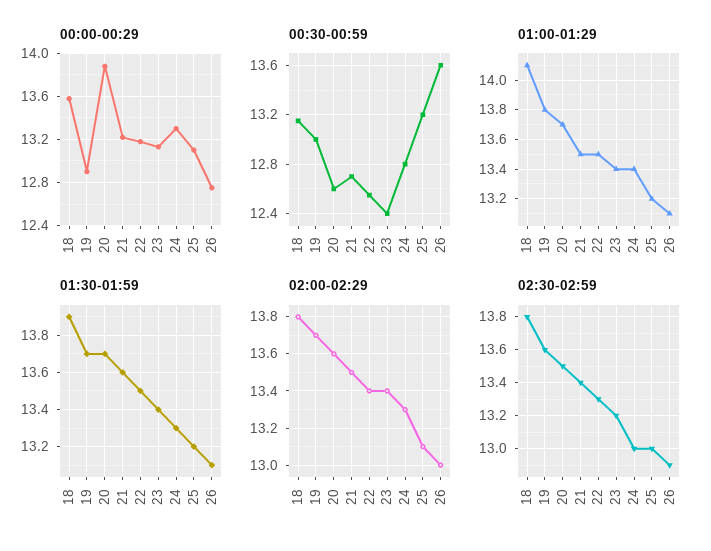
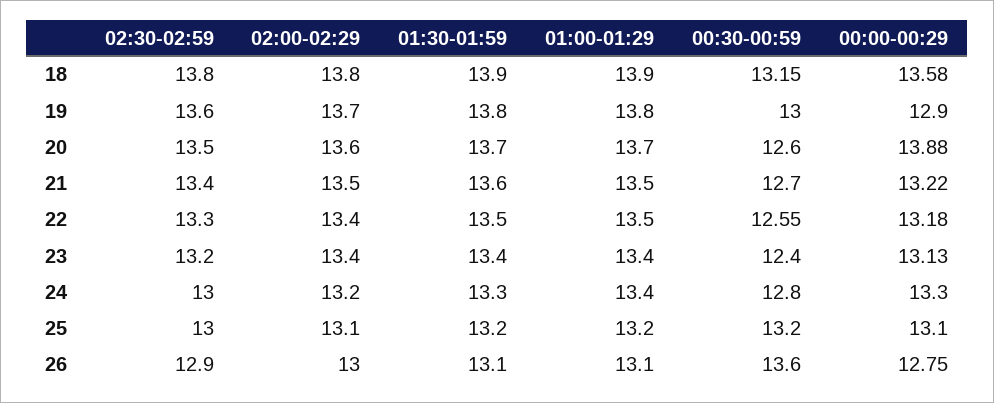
  {
    "00:00-00:29": {
      "18": 13.58,
      "19": 12.9,
      "20": 13.88,
      "21": 13.22,
      "22": 13.18,
      "23": 13.13,
      "24": 13.3,
      "25": 13.1,
      "26": 12.75
    },
    "00:30-00:59": {
      "18": 13.15,
      "19": 13,
      "20": 12.6,
      "21": 12.7,
      "22": 12.55,
      "23": 12.4,
      "24": 12.8,
      "25": 13.2,
      "26": 13.6
    },
    "01:00-01:29": {
-     "18": 14.1,
+     "18": 13.9,
      "19": 13.8,
      "20": 13.7,
      "21": 13.5,
      "22": 13.5,
      "23": 13.4,
      "24": 13.4,
      "25": 13.2,
      "26": 13.1
    },
    "01:30-01:59": {
      "18": 13.9,
-     "19": 13.7,
+     "19": 13.8,
      "20": 13.7,
      "21": 13.6,
      "22": 13.5,
      "23": 13.4,
      "24": 13.3,
      "25": 13.2,
      "26": 13.1
    },
    "02:00-02:29": {
      "18": 13.8,
      "19": 13.7,
      "20": 13.6,
      "21": 13.5,
      "22": 13.4,
      "23": 13.4,
-     "24": 13.3,
+     "24": 13.2,
      "25": 13.1,
      "26": 13
    },
    "02:30-02:59": {
      "18": 13.8,
      "19": 13.6,
      "20": 13.5,
      "21": 13.4,
      "22": 13.3,
      "23": 13.2,
      "24": 13,
      "25": 13,
      "26": 12.9
    }
  }

